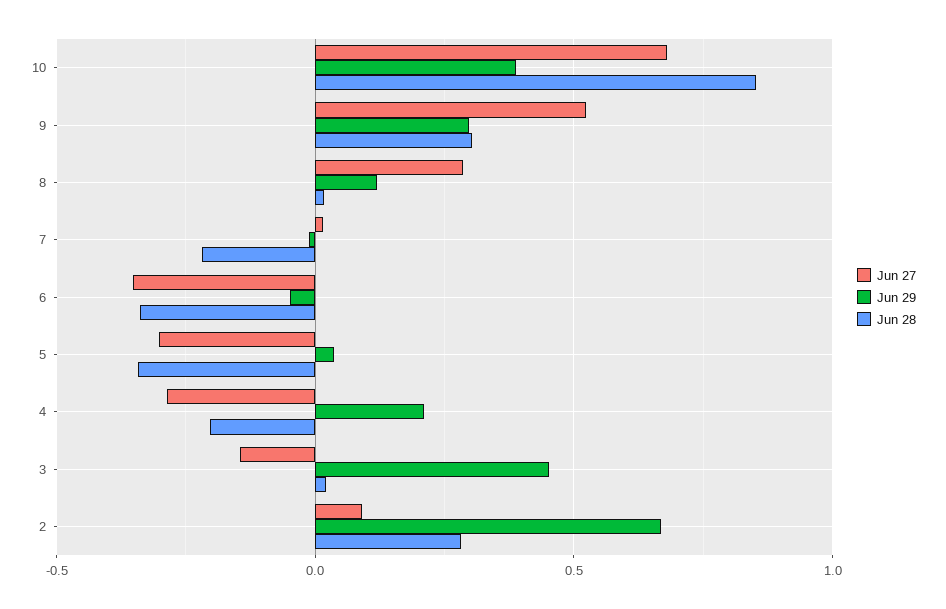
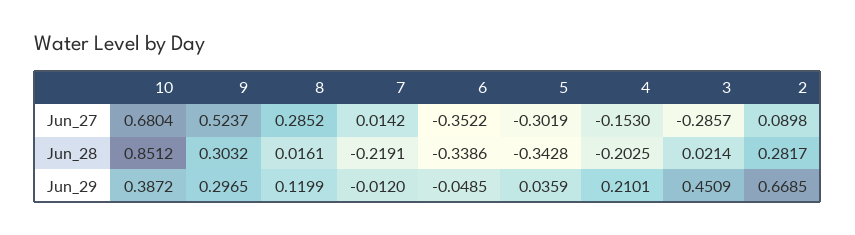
  {
    "Jun 27": {
      "10": 0.6804,
      "9": 0.5237,
      "8": 0.2852,
      "7": 0.0142,
      "6": -0.3522,
      "5": -0.3019,
-     "4": -0.3,
+     "4": -0.153,
-     "3": -0.15,
+     "3": -0.2857,
      "2": 0.0898
    },
    "Jun 29": {
      "10": 0.3872,
      "9": 0.2965,
      "8": 0.1199,
      "7": -0.012,
      "6": -0.0485,
      "5": 0.0359,
      "4": 0.2101,
      "3": 0.4509,
      "2": 0.6685
    },
    "Jun 28": {
      "10": 0.8512,
      "9": 0.3032,
      "8": 0.0161,
      "7": -0.2191,
      "6": -0.3386,
      "5": -0.3428,
      "4": -0.2025,
      "3": 0.0214,
      "2": 0.2817
    }
  }

